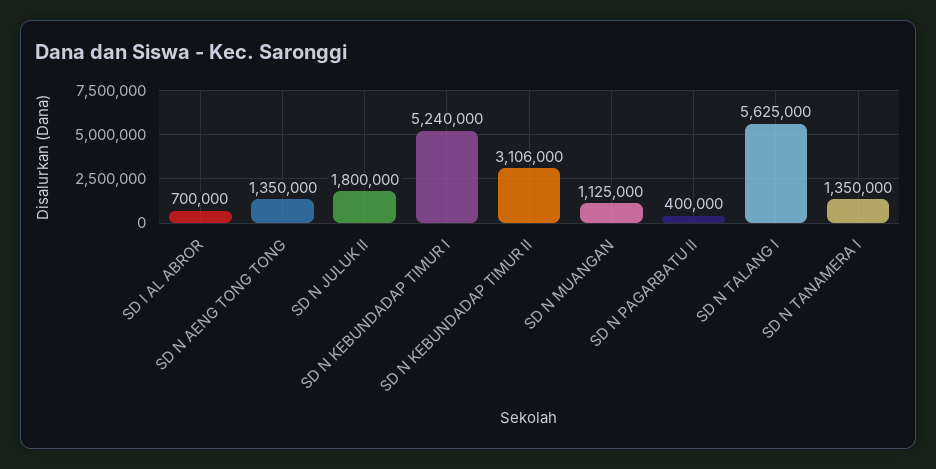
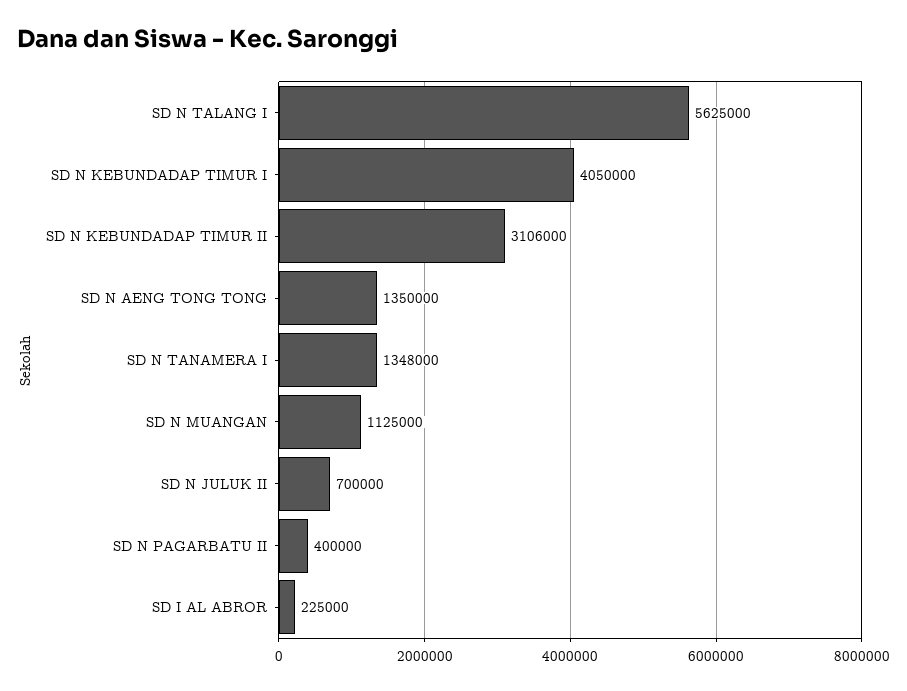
  {
-   "SD I AL ABROR": 700000,
+   "SD I AL ABROR": 225000,
    "SD N AENG TONG TONG": 1350000,
-   "SD N JULUK II": 1800000,
+   "SD N JULUK II": 700000,
-   "SD N KEBUNDADAP TIMUR I": 5240000,
+   "SD N KEBUNDADAP TIMUR I": 4050000,
    "SD N KEBUNDADAP TIMUR II": 3106000,
    "SD N MUANGAN": 1125000,
    "SD N PAGARBATU II": 400000,
    "SD N TALANG I": 5625000,
-   "SD N TANAMERA I": 1350000
+   "SD N TANAMERA I": 1348000
  }

